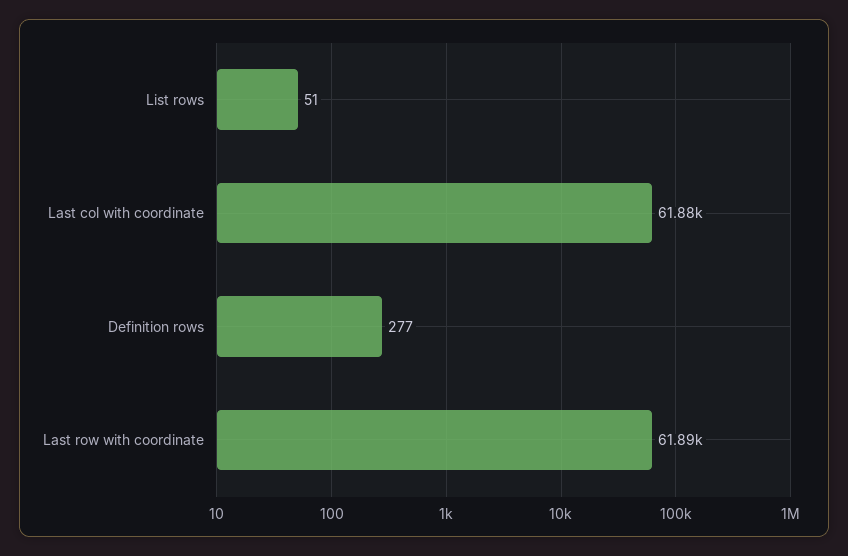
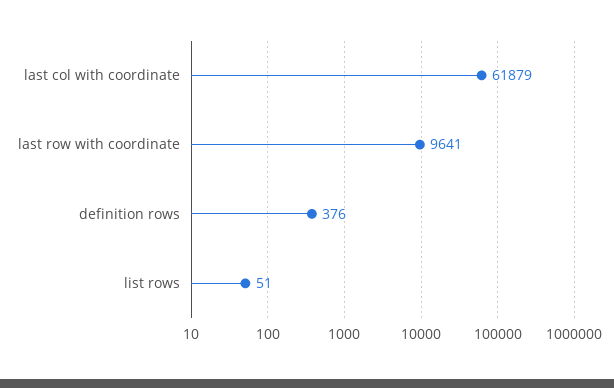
  {
    "List rows": 51,
    "Last col with coordinate": 61879,
-   "Definition rows": 277,
+   "Definition rows": 376,
-   "Last row with coordinate": 61890
+   "Last row with coordinate": 9641
  }

